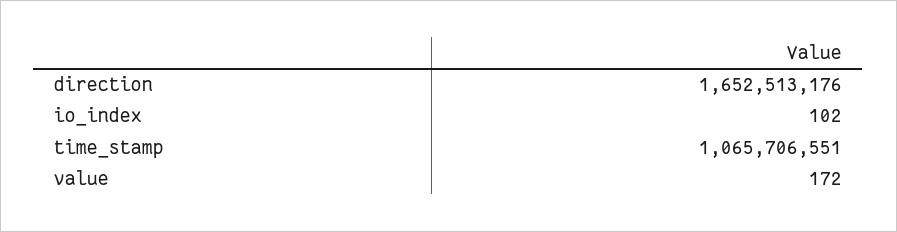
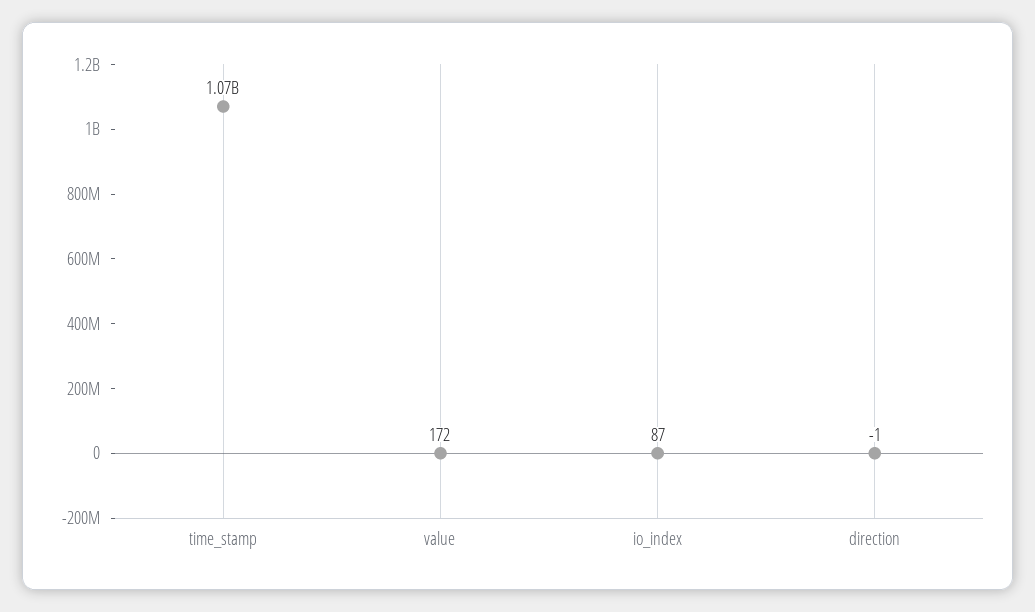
  {
-   "direction": 1652513176,
+   "direction": -1,
-   "io_index": 102,
+   "io_index": 87,
    "time_stamp": 1065706551,
    "value": 172
  }

